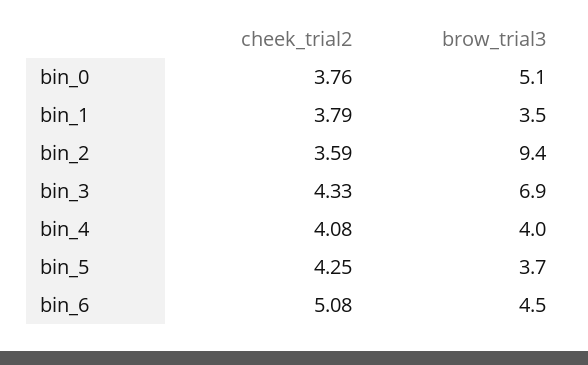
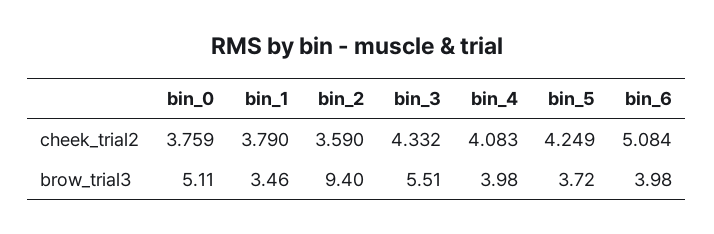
  {
    "cheek_trial2": {
      "bin_0": 3.759,
      "bin_1": 3.79,
      "bin_2": 3.59,
      "bin_3": 4.332,
      "bin_4": 4.083,
      "bin_5": 4.249,
      "bin_6": 5.084
    },
    "brow_trial3": {
      "bin_0": 5.11,
      "bin_1": 3.46,
      "bin_2": 9.4,
-     "bin_3": 6.9,
+     "bin_3": 5.51,
      "bin_4": 3.98,
      "bin_5": 3.72,
-     "bin_6": 4.5
+     "bin_6": 3.98
    }
  }

